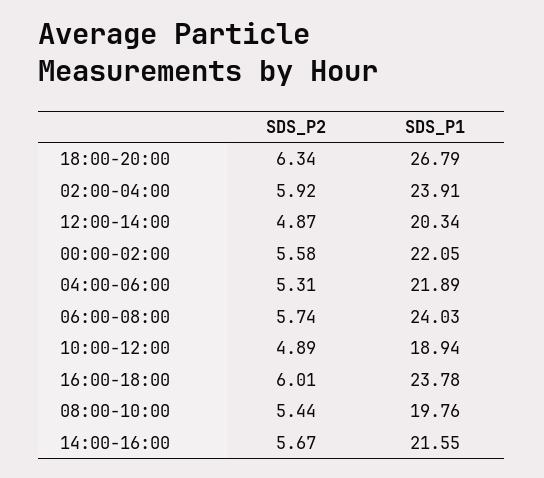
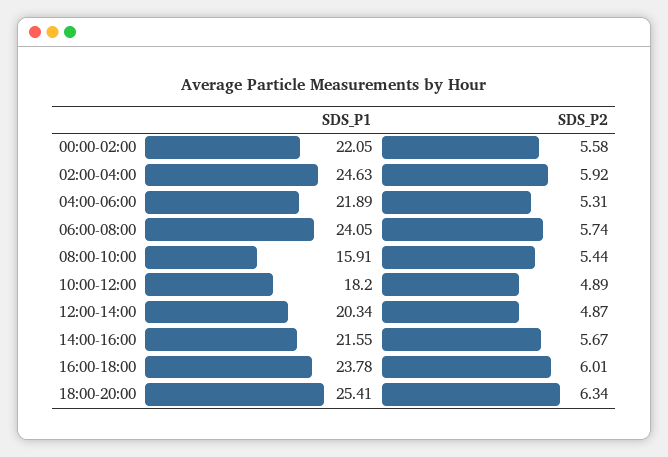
  {
    "SDS_P2": {
      "18:00-20:00": 6.34,
      "02:00-04:00": 5.92,
      "12:00-14:00": 4.87,
      "00:00-02:00": 5.58,
      "04:00-06:00": 5.31,
      "06:00-08:00": 5.74,
      "10:00-12:00": 4.89,
      "16:00-18:00": 6.01,
      "08:00-10:00": 5.44,
      "14:00-16:00": 5.67
    },
    "SDS_P1": {
-     "18:00-20:00": 26.79,
+     "18:00-20:00": 25.41,
-     "02:00-04:00": 23.91,
+     "02:00-04:00": 24.63,
      "12:00-14:00": 20.34,
      "00:00-02:00": 22.05,
      "04:00-06:00": 21.89,
-     "06:00-08:00": 24.03,
+     "06:00-08:00": 24.05,
-     "10:00-12:00": 18.94,
+     "10:00-12:00": 18.2,
      "16:00-18:00": 23.78,
-     "08:00-10:00": 19.76,
+     "08:00-10:00": 15.91,
      "14:00-16:00": 21.55
    }
  }

